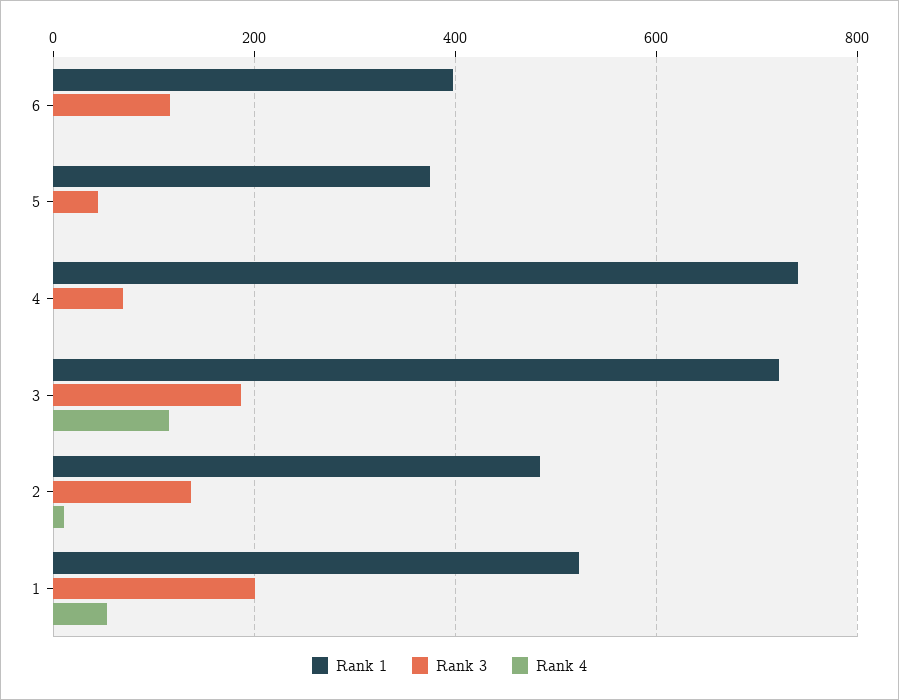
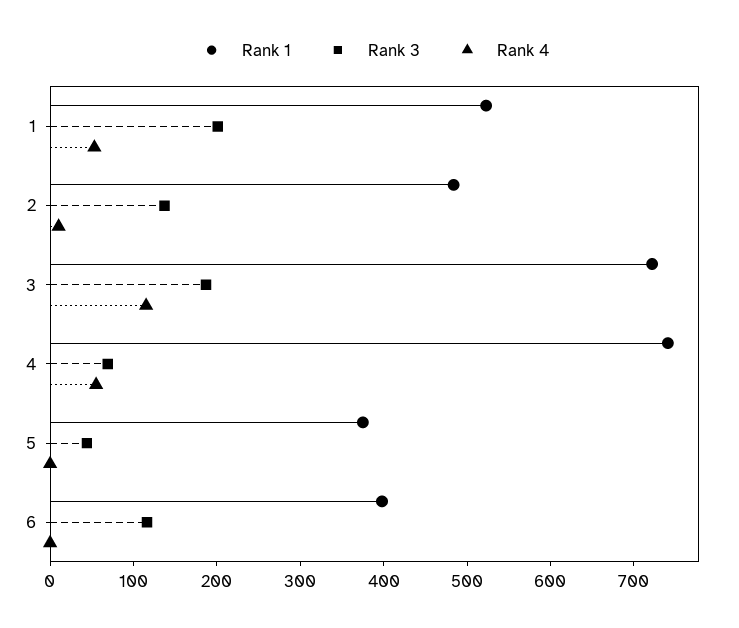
  {
    "Rank 1": {
      "6": 400,
      "5": 380,
      "4": 740,
      "3": 720,
      "2": 480,
      "1": 520
    },
    "Rank 3": {
      "6": 120,
      "5": 40,
      "4": 60,
      "3": 180,
      "2": 140,
      "1": 200
    },
    "Rank 4": {
      "6": 0,
      "5": 0,
-     "4": 0,
+     "4": 60,
      "3": 120,
      "2": 20,
      "1": 60
    }
  }

